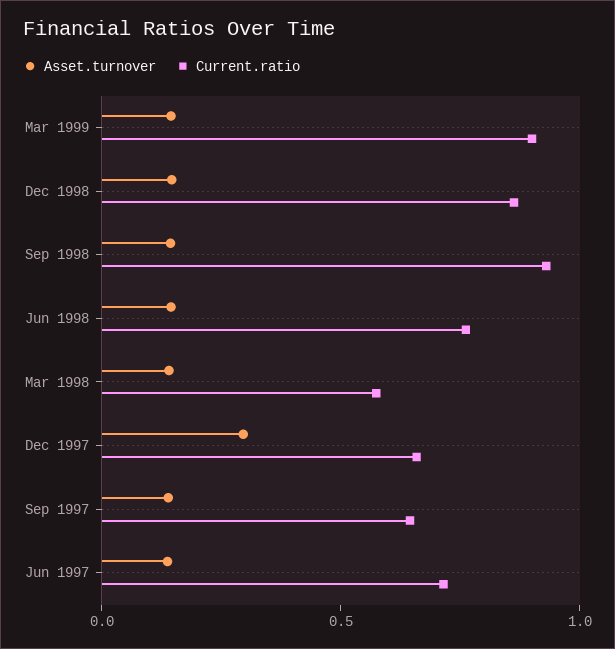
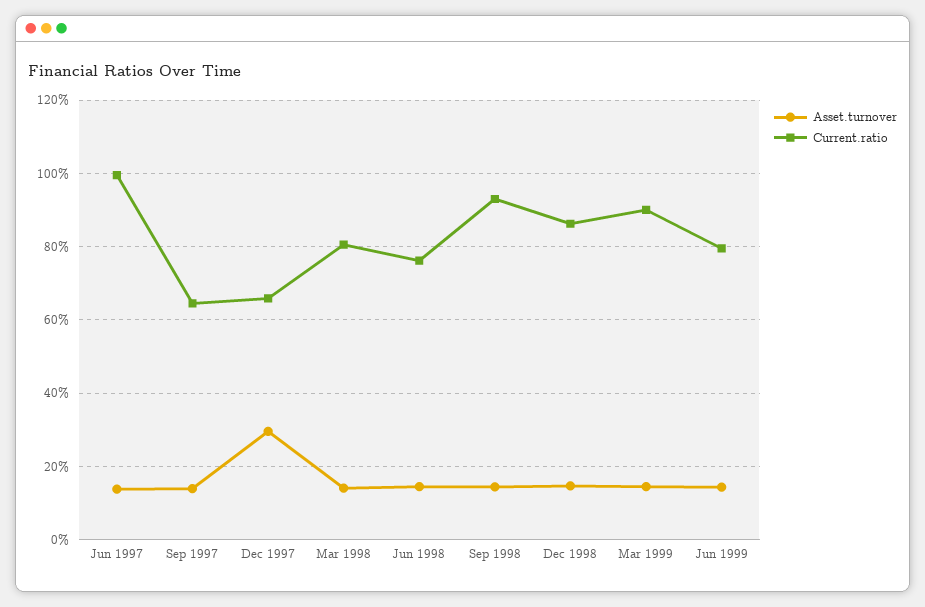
  {
    "Asset.turnover": {
      "Mar 1999": 0.14,
      "Dec 1998": 0.14,
      "Sep 1998": 0.14,
      "Jun 1998": 0.14,
      "Mar 1998": 0.14,
      "Dec 1997": 0.3,
      "Sep 1997": 0.14,
-     "Jun 1997": 0.14
+     "Jun 1997": 0.14,
+     "Jun 1999": 0.14
    },
    "Current.ratio": {
      "Mar 1999": 0.9,
      "Dec 1998": 0.86,
      "Sep 1998": 0.94,
      "Jun 1998": 0.76,
-     "Mar 1998": 0.6,
+     "Mar 1998": 0.8,
      "Dec 1997": 0.66,
      "Sep 1997": 0.64,
-     "Jun 1997": 0.7
+     "Jun 1997": 1,
+     "Jun 1999": 0.8
    }
  }

